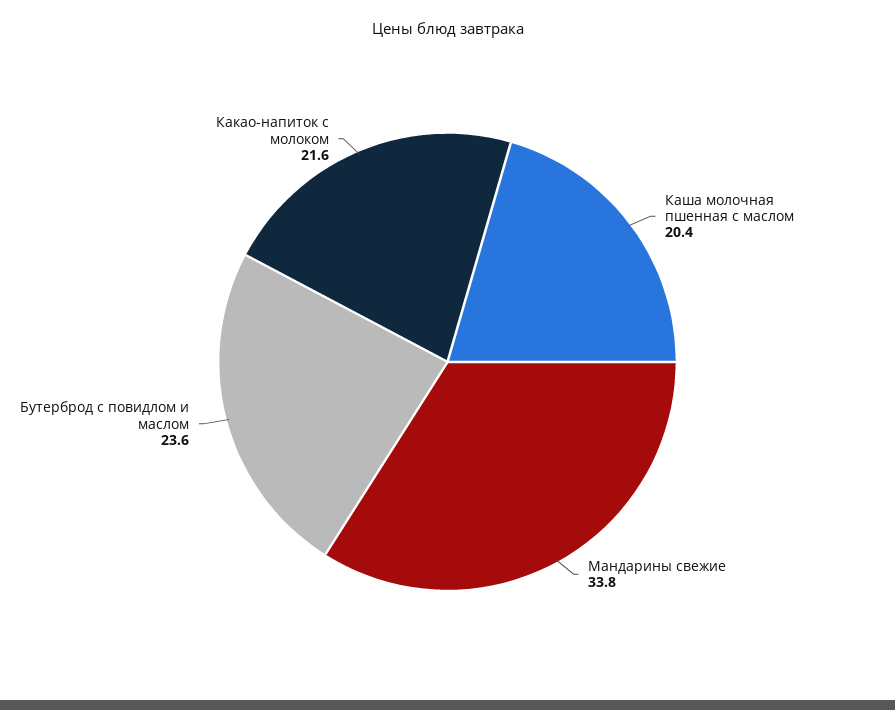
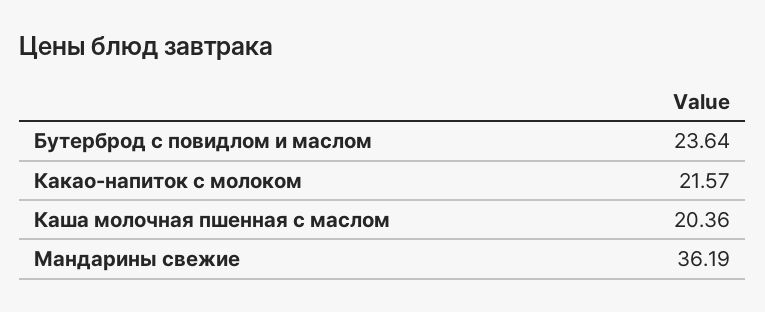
  {
    "Каша молочная пшенная с маслом": 20.36,
-   "Мандарины свежие": 33.8,
+   "Мандарины свежие": 36.19,
    "Бутерброд с повидлом и маслом": 23.64,
    "Какао-напиток с молоком": 21.57
  }

